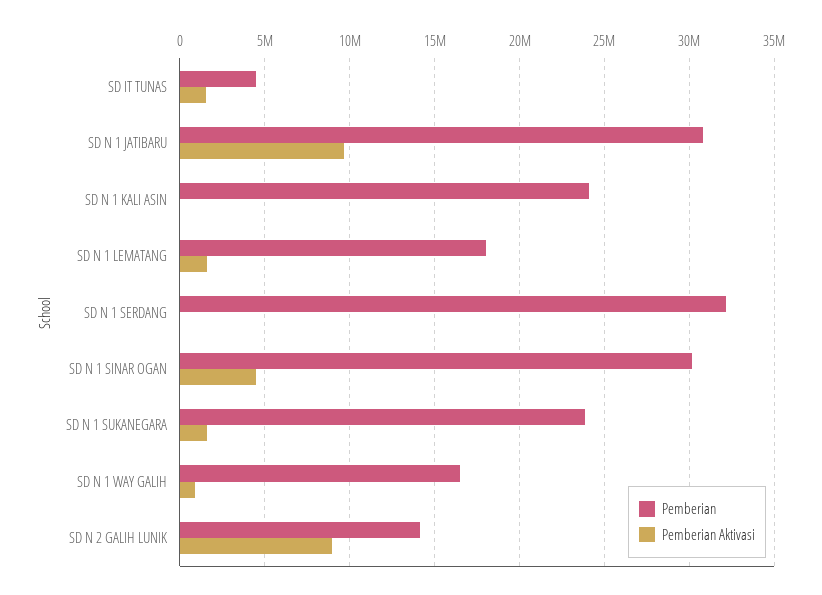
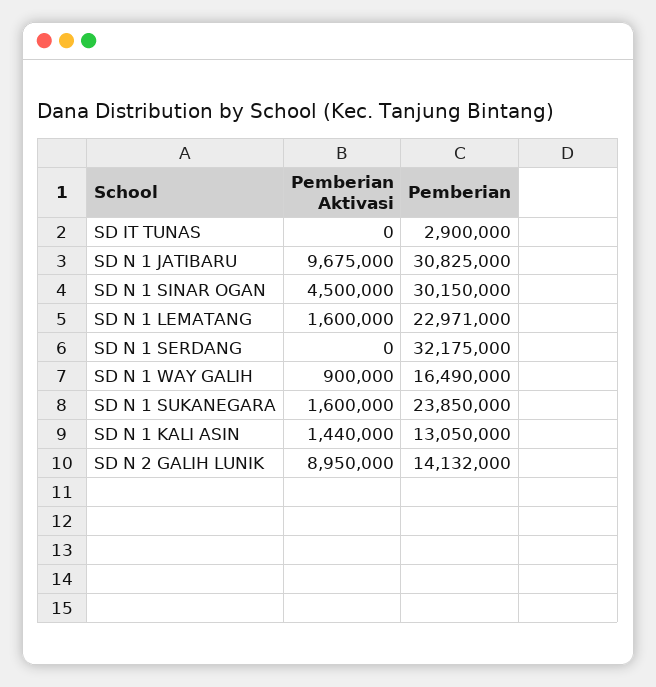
  {
    "Pemberian": {
-     "SD IT TUNAS": 4500000,
+     "SD IT TUNAS": 2900000,
      "SD N 1 JATIBARU": 30825000,
-     "SD N 1 KALI ASIN": 24000000,
+     "SD N 1 KALI ASIN": 13050000,
-     "SD N 1 LEMATANG": 18000000,
+     "SD N 1 LEMATANG": 22971000,
      "SD N 1 SERDANG": 32175000,
      "SD N 1 SINAR OGAN": 30150000,
      "SD N 1 SUKANEGARA": 23850000,
      "SD N 1 WAY GALIH": 16490000,
      "SD N 2 GALIH LUNIK": 14132000
    },
    "Pemberian Aktivasi": {
-     "SD IT TUNAS": 1500000,
+     "SD IT TUNAS": 0,
      "SD N 1 JATIBARU": 9675000,
-     "SD N 1 KALI ASIN": 0,
+     "SD N 1 KALI ASIN": 1440000,
      "SD N 1 LEMATANG": 1600000,
      "SD N 1 SERDANG": 0,
      "SD N 1 SINAR OGAN": 4500000,
      "SD N 1 SUKANEGARA": 1600000,
      "SD N 1 WAY GALIH": 900000,
      "SD N 2 GALIH LUNIK": 8950000
    }
  }

